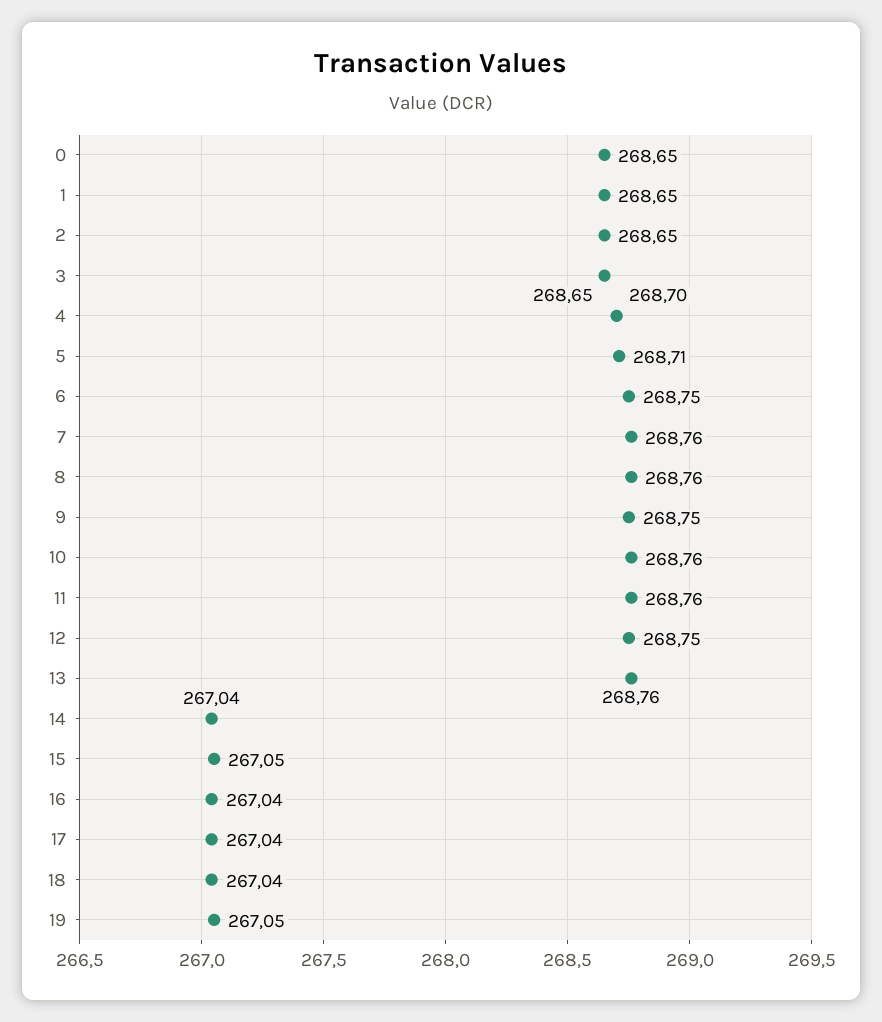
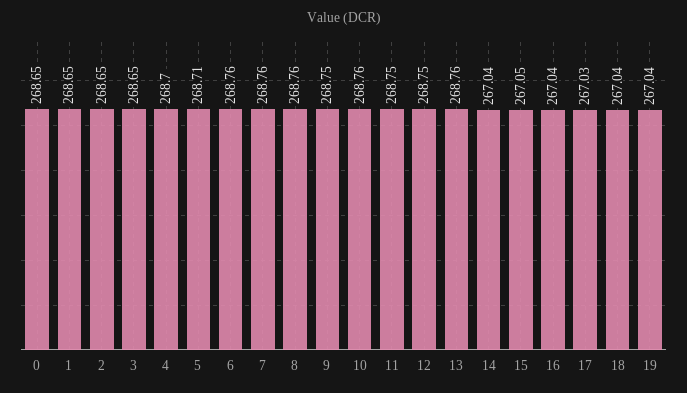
  {
    "0": 268.65,
    "1": 268.65,
    "2": 268.65,
    "3": 268.65,
    "4": 268.7,
    "5": 268.71,
-   "6": 268.75,
+   "6": 268.76,
    "7": 268.76,
    "8": 268.76,
    "9": 268.75,
    "10": 268.76,
-   "11": 268.76,
+   "11": 268.75,
    "12": 268.75,
    "13": 268.76,
    "14": 267.04,
    "15": 267.05,
    "16": 267.04,
-   "17": 267.04,
+   "17": 267.03,
    "18": 267.04,
-   "19": 267.05
+   "19": 267.04
  }

